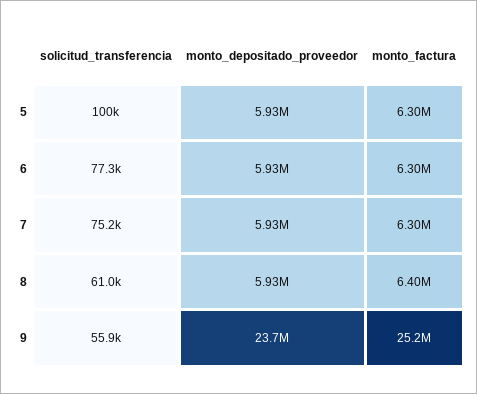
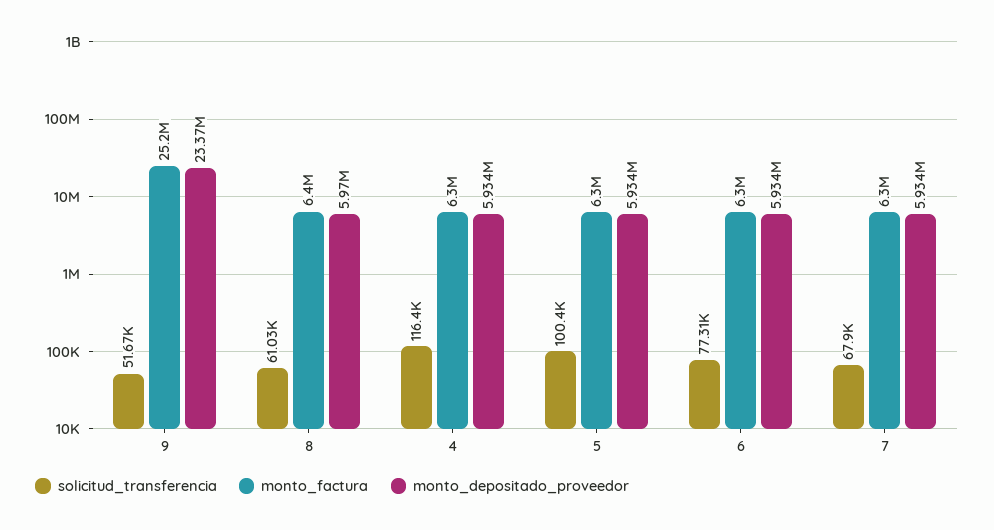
  {
    "solicitud_transferencia": {
      "5": 100400,
      "6": 77310,
-     "7": 75200,
+     "7": 67900,
      "8": 61030,
-     "9": 55900
+     "9": 51670,
+     "4": 116400
    },
    "monto_depositado_proveedor": {
      "5": 5934000,
      "6": 5934000,
      "7": 5934000,
-     "8": 5930000,
+     "8": 5970000,
-     "9": 23700000
+     "9": 23370000,
+     "4": 5934000
    },
    "monto_factura": {
      "5": 6300000,
      "6": 6300000,
      "7": 6300000,
      "8": 6400000,
-     "9": 25200000
+     "9": 25200000,
+     "4": 6300000
    }
  }

